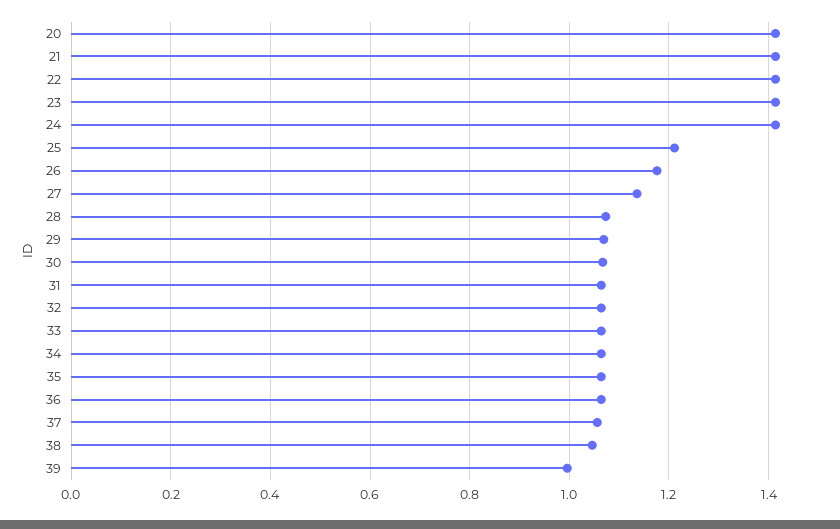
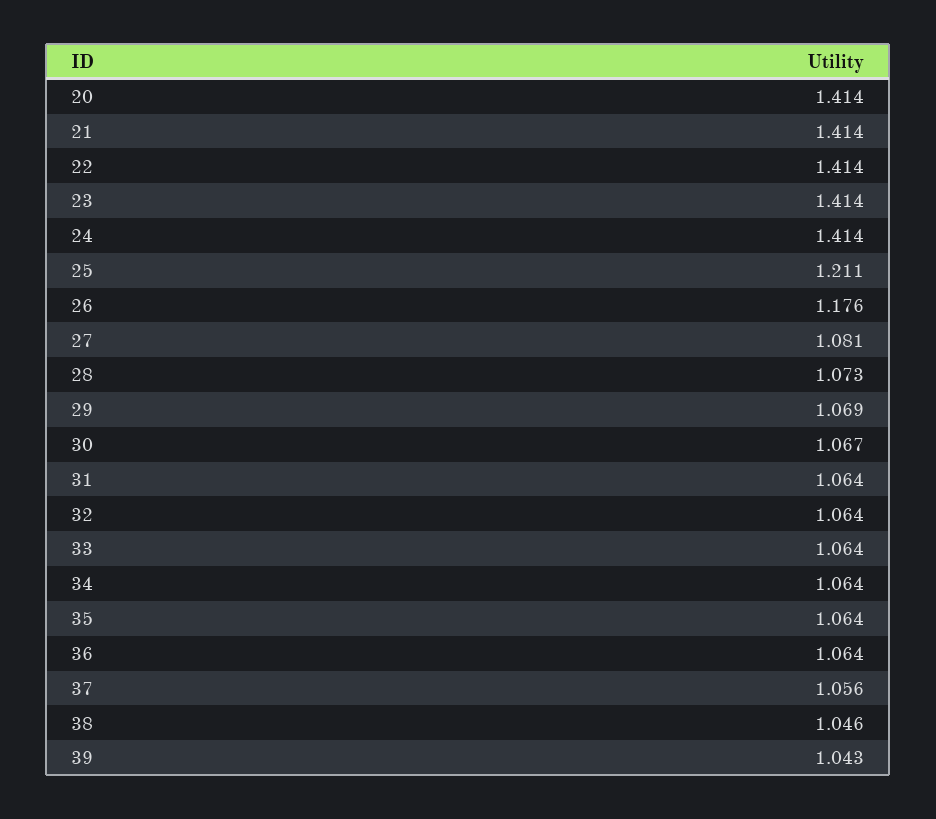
  {
    "20": 1.414,
    "21": 1.414,
    "22": 1.414,
    "23": 1.414,
    "24": 1.414,
    "25": 1.211,
    "26": 1.176,
-   "27": 1.14,
+   "27": 1.081,
    "28": 1.073,
    "29": 1.069,
    "30": 1.067,
    "31": 1.064,
    "32": 1.064,
    "33": 1.064,
    "34": 1.064,
    "35": 1.064,
    "36": 1.064,
    "37": 1.056,
    "38": 1.046,
-   "39": 1
+   "39": 1.043
  }

